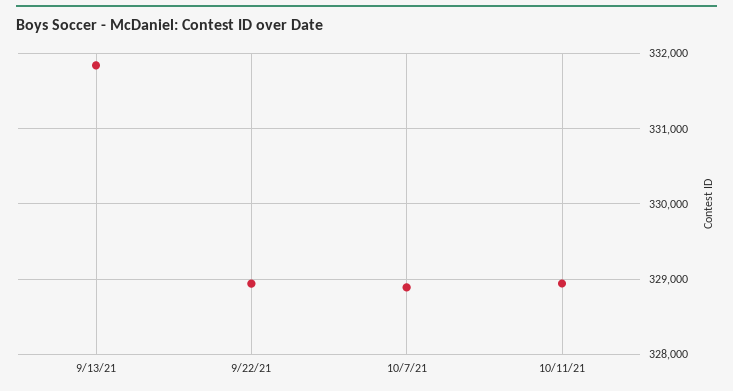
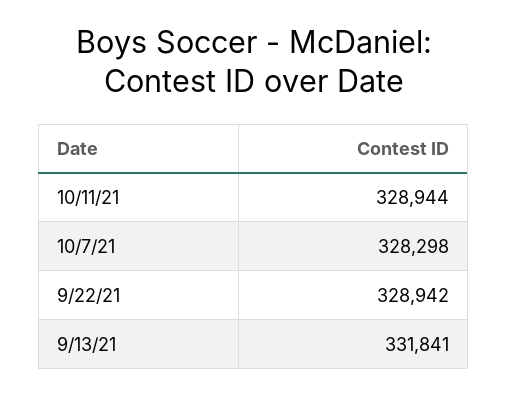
  {
    "9/13/21": 331841,
    "9/22/21": 328942,
-   "10/7/21": 328900,
+   "10/7/21": 328298,
    "10/11/21": 328944
  }

